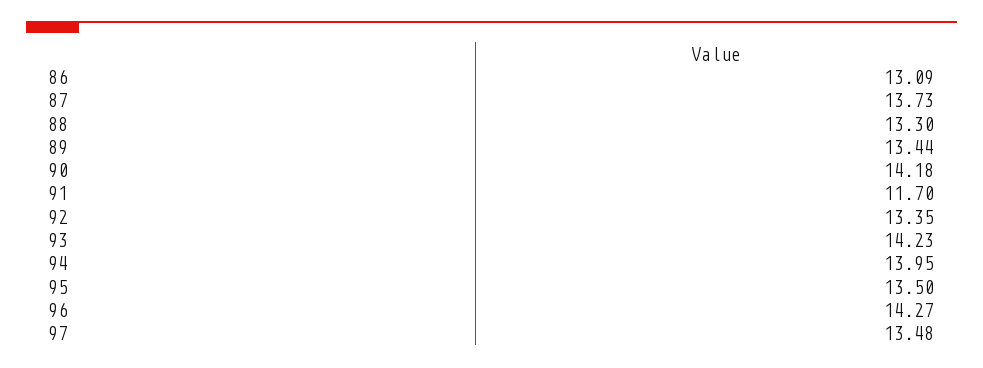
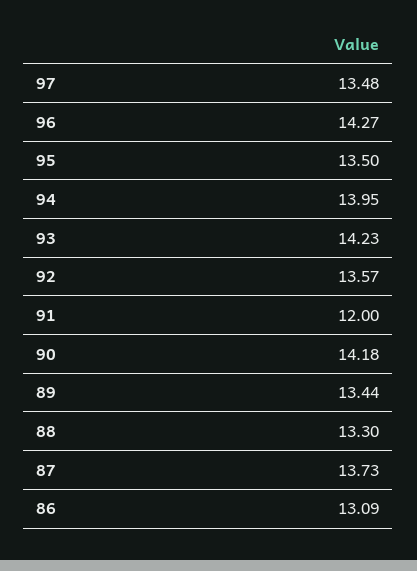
  {
    "86": 13.09,
    "87": 13.73,
    "88": 13.3,
    "89": 13.44,
    "90": 14.18,
-   "91": 11.7,
+   "91": 12,
-   "92": 13.35,
+   "92": 13.57,
    "93": 14.23,
    "94": 13.95,
    "95": 13.5,
    "96": 14.27,
    "97": 13.48
  }

